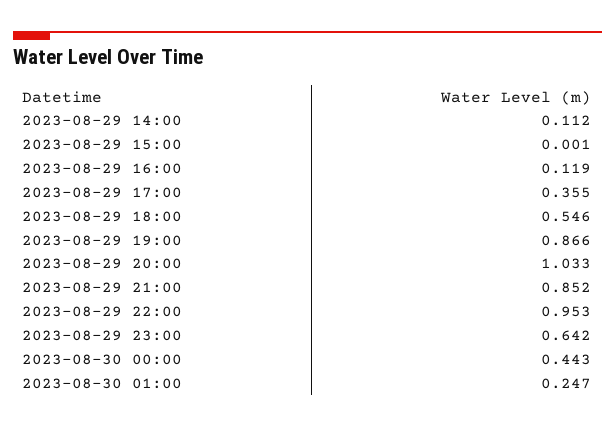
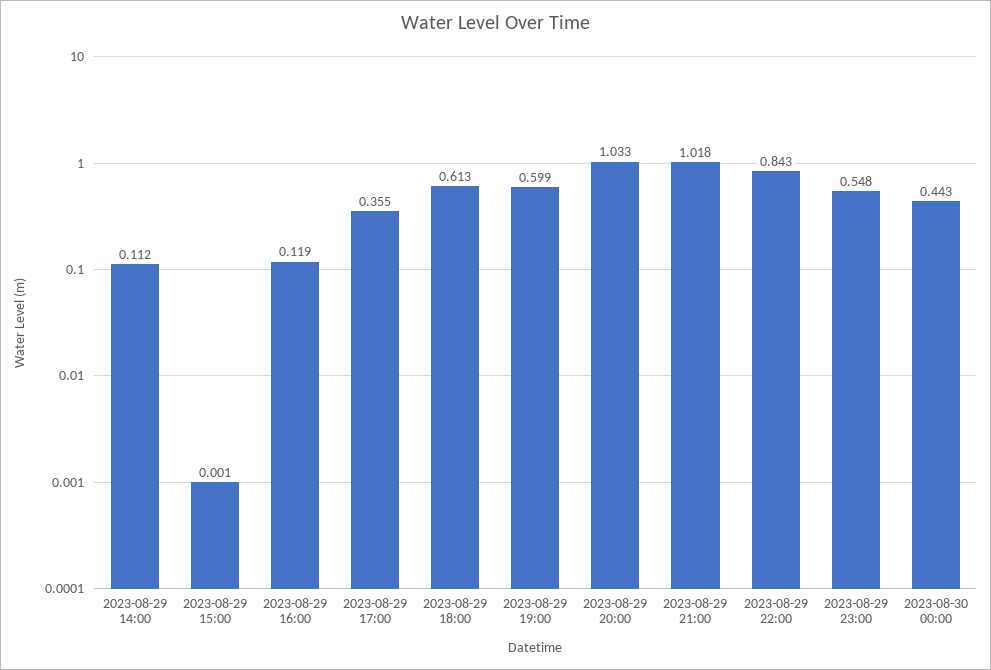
  {
    "2023-08-29 14:00": 0.112,
    "2023-08-29 15:00": 0.001,
    "2023-08-29 16:00": 0.119,
    "2023-08-29 17:00": 0.355,
-   "2023-08-29 18:00": 0.546,
+   "2023-08-29 18:00": 0.613,
-   "2023-08-29 19:00": 0.866,
+   "2023-08-29 19:00": 0.599,
    "2023-08-29 20:00": 1.033,
-   "2023-08-29 21:00": 0.852,
+   "2023-08-29 21:00": 1.018,
-   "2023-08-29 22:00": 0.953,
+   "2023-08-29 22:00": 0.843,
-   "2023-08-29 23:00": 0.642,
+   "2023-08-29 23:00": 0.548,
-   "2023-08-30 00:00": 0.443,
+   "2023-08-30 00:00": 0.443
-   "2023-08-30 01:00": 0.247
  }

